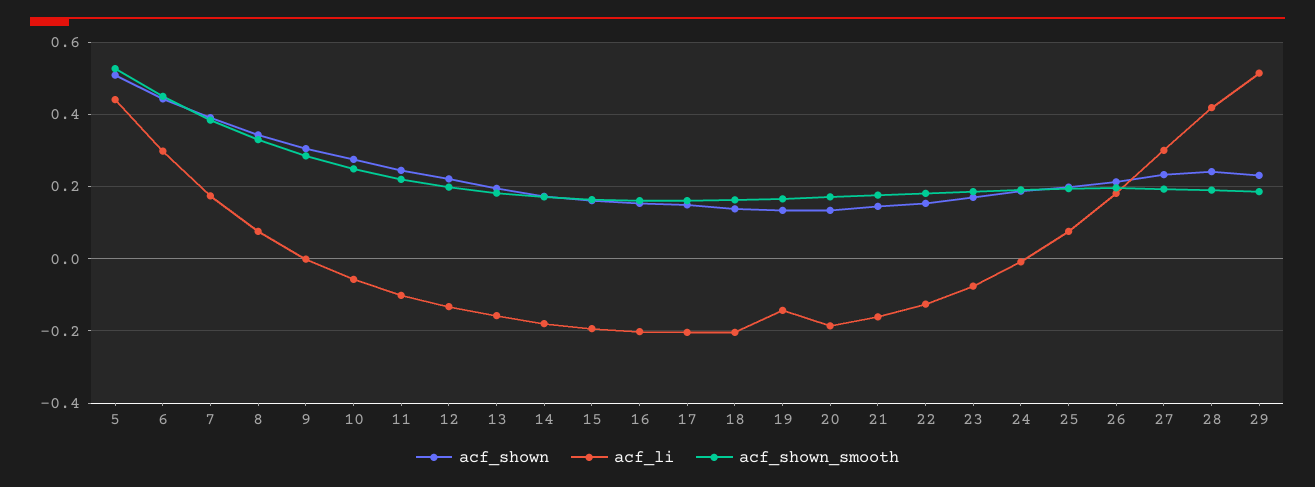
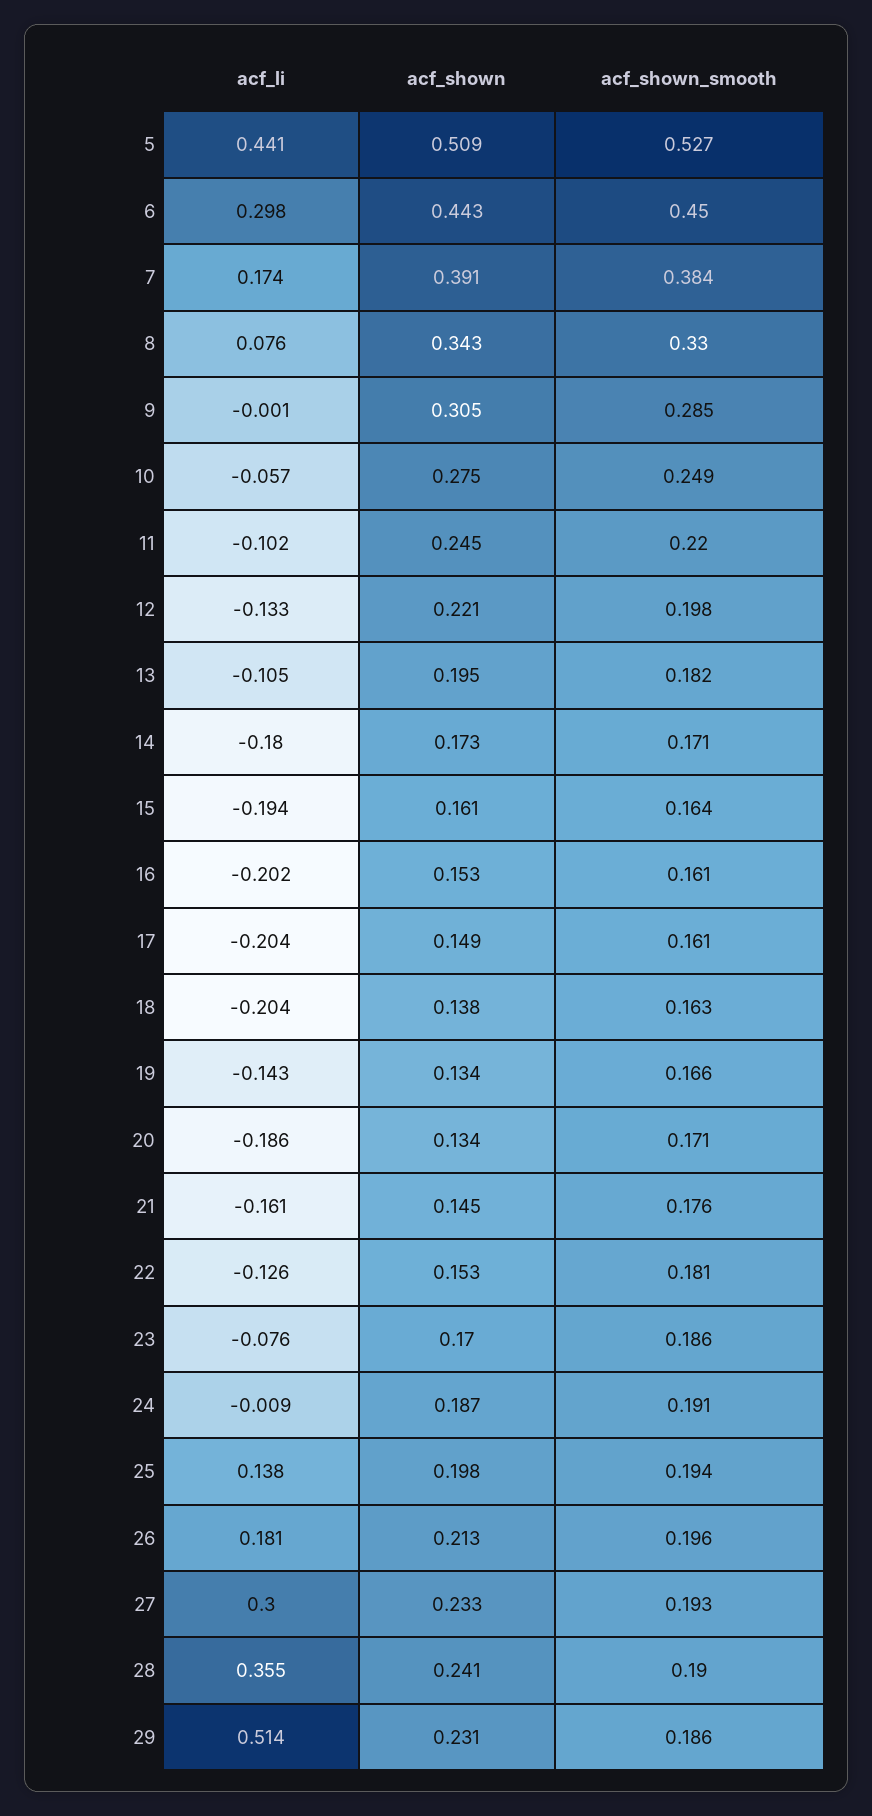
  {
    "acf_shown": {
      "5": 0.509,
      "6": 0.443,
      "7": 0.391,
      "8": 0.343,
      "9": 0.305,
      "10": 0.275,
      "11": 0.245,
      "12": 0.221,
      "13": 0.195,
      "14": 0.173,
      "15": 0.161,
      "16": 0.153,
      "17": 0.149,
      "18": 0.138,
      "19": 0.134,
      "20": 0.134,
      "21": 0.145,
      "22": 0.153,
      "23": 0.17,
      "24": 0.187,
      "25": 0.198,
      "26": 0.213,
      "27": 0.233,
      "28": 0.241,
      "29": 0.231
    },
    "acf_li": {
      "5": 0.441,
      "6": 0.298,
      "7": 0.174,
      "8": 0.076,
      "9": -0.001,
      "10": -0.057,
      "11": -0.102,
      "12": -0.133,
-     "13": -0.16,
+     "13": -0.105,
      "14": -0.18,
      "15": -0.194,
      "16": -0.202,
      "17": -0.204,
      "18": -0.204,
      "19": -0.143,
      "20": -0.186,
      "21": -0.161,
      "22": -0.126,
      "23": -0.076,
      "24": -0.009,
-     "25": 0.08,
+     "25": 0.138,
      "26": 0.181,
      "27": 0.3,
-     "28": 0.42,
+     "28": 0.355,
      "29": 0.514
    },
    "acf_shown_smooth": {
      "5": 0.527,
      "6": 0.45,
      "7": 0.384,
      "8": 0.33,
      "9": 0.285,
      "10": 0.249,
      "11": 0.22,
      "12": 0.198,
      "13": 0.182,
      "14": 0.171,
      "15": 0.164,
      "16": 0.161,
      "17": 0.161,
      "18": 0.163,
      "19": 0.166,
      "20": 0.171,
      "21": 0.176,
      "22": 0.181,
      "23": 0.186,
      "24": 0.191,
      "25": 0.194,
      "26": 0.196,
      "27": 0.193,
      "28": 0.19,
      "29": 0.186
    }
  }

